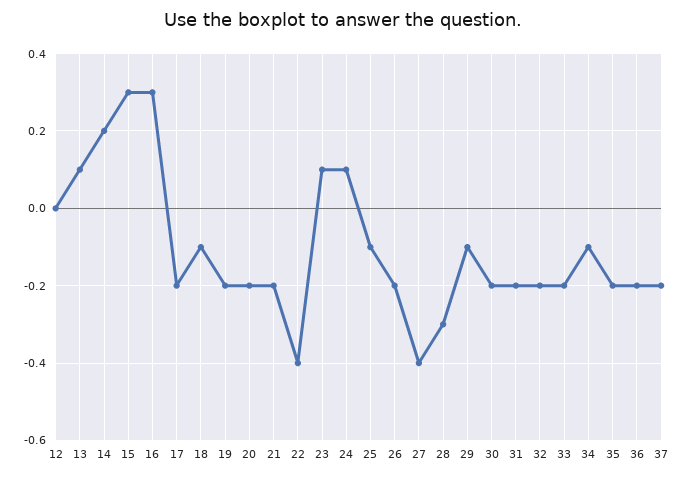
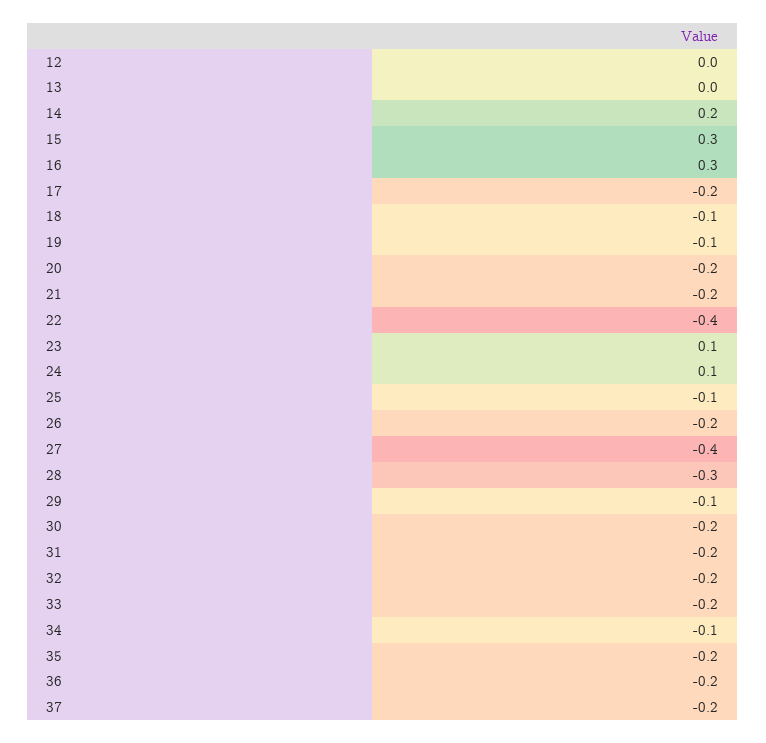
  {
    "12": 0,
-   "13": 0.1,
+   "13": 0,
    "14": 0.2,
    "15": 0.3,
    "16": 0.3,
    "17": -0.2,
    "18": -0.1,
-   "19": -0.2,
+   "19": -0.1,
    "20": -0.2,
    "21": -0.2,
    "22": -0.4,
    "23": 0.1,
    "24": 0.1,
    "25": -0.1,
    "26": -0.2,
    "27": -0.4,
    "28": -0.3,
    "29": -0.1,
    "30": -0.2,
    "31": -0.2,
    "32": -0.2,
    "33": -0.2,
    "34": -0.1,
    "35": -0.2,
    "36": -0.2,
    "37": -0.2
  }

